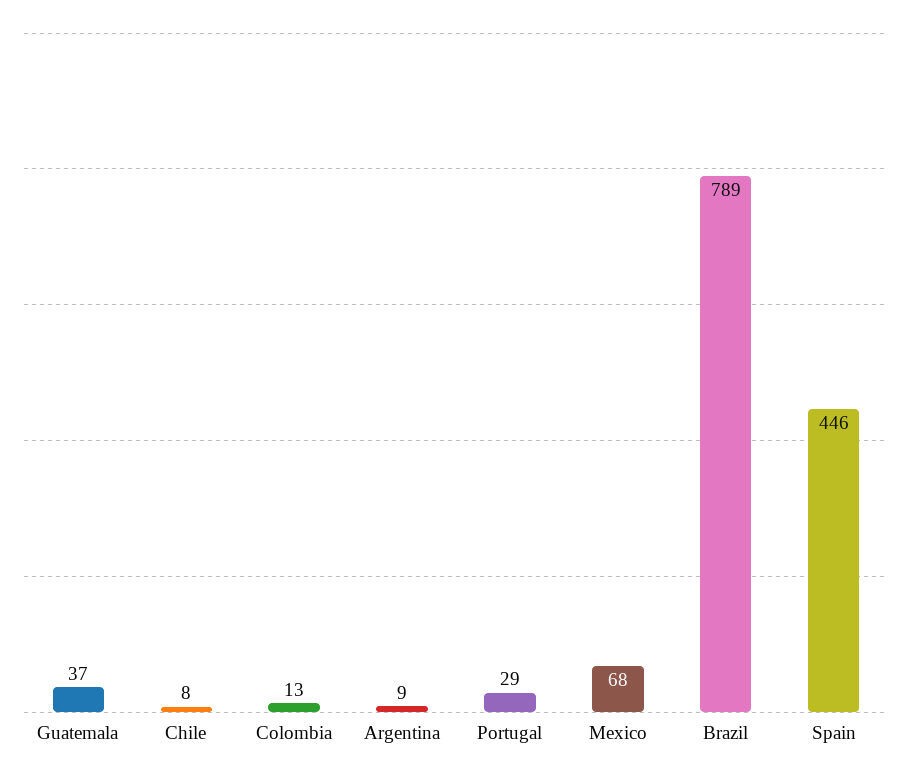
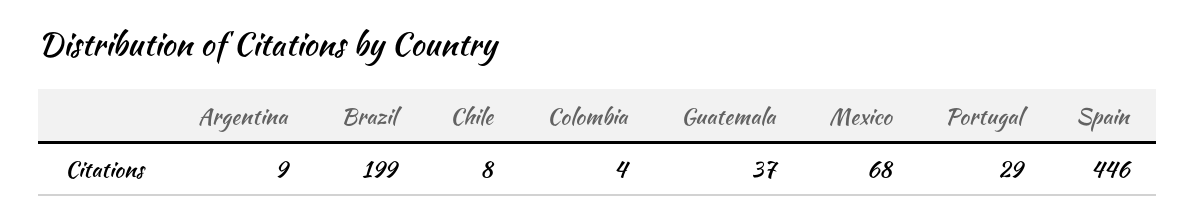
  {
    "Guatemala": 37,
    "Chile": 8,
-   "Colombia": 13,
+   "Colombia": 4,
    "Argentina": 9,
    "Portugal": 29,
    "Mexico": 68,
-   "Brazil": 789,
+   "Brazil": 199,
    "Spain": 446
  }

